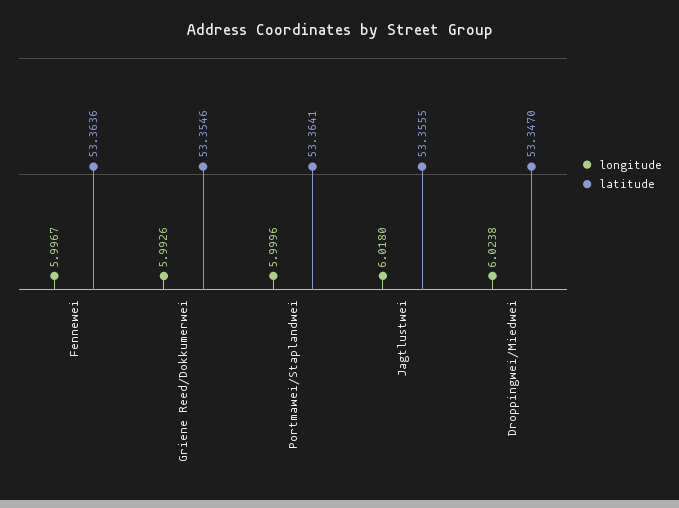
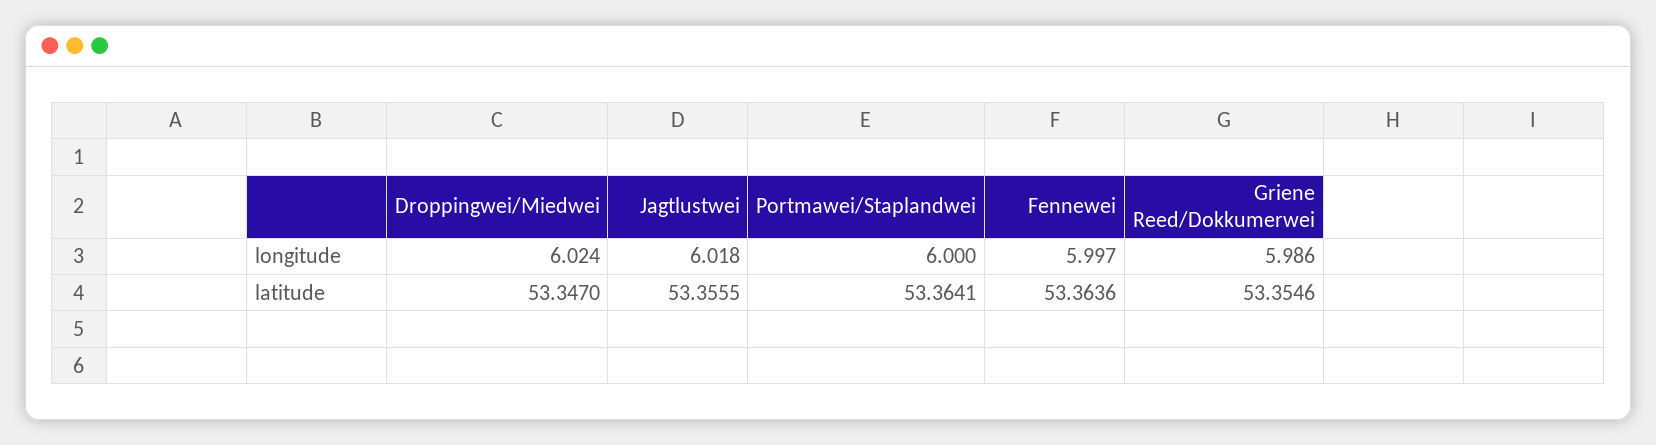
  {
    "longitude": {
      "Fennewei": 5.9967,
-     "Griene Reed/Dokkumerwei": 5.9926,
+     "Griene Reed/Dokkumerwei": 5.986,
      "Portmawei/Staplandwei": 5.9996,
      "Jagtlustwei": 6.018,
      "Droppingwei/Miedwei": 6.0238
    },
    "latitude": {
      "Fennewei": 53.3636,
      "Griene Reed/Dokkumerwei": 53.3546,
      "Portmawei/Staplandwei": 53.3641,
      "Jagtlustwei": 53.3555,
      "Droppingwei/Miedwei": 53.347
    }
  }

